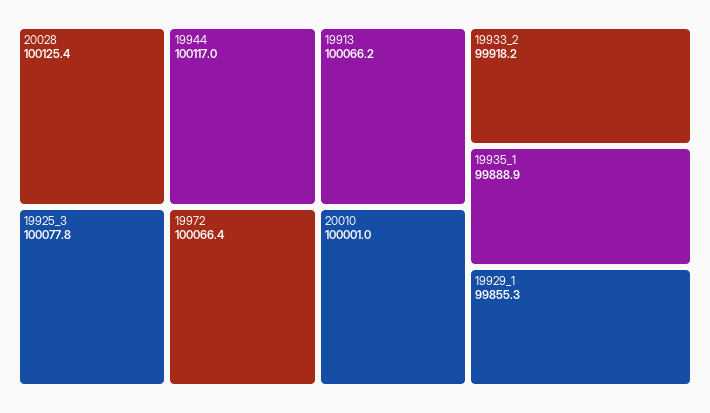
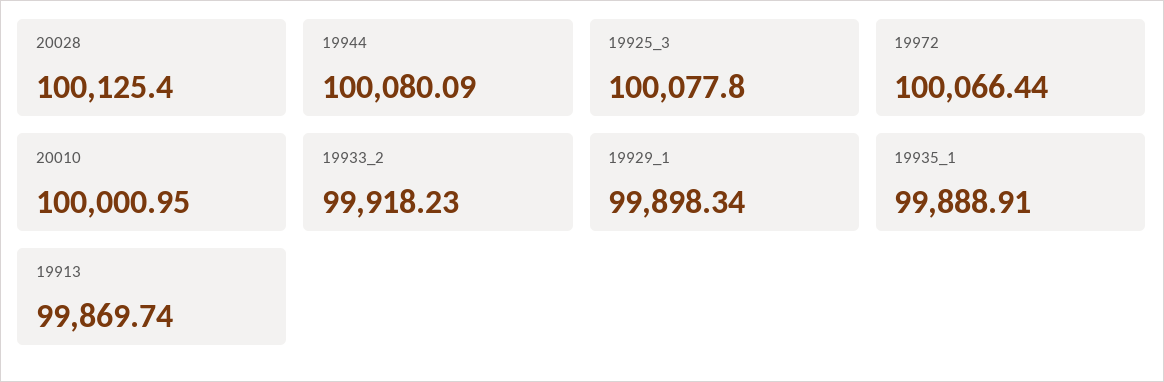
  {
    "20028": 100125.4,
-   "19944": 100117,
+   "19944": 100080.09,
    "19925_3": 100077.8,
    "19972": 100066.44,
-   "19913": 100066.2,
+   "19913": 99869.74,
    "20010": 100000.95,
    "19933_2": 99918.23,
    "19935_1": 99888.91,
-   "19929_1": 99855.3
+   "19929_1": 99898.34
  }

